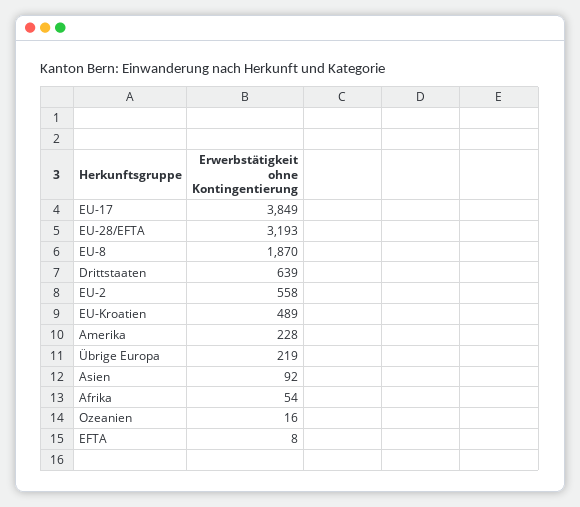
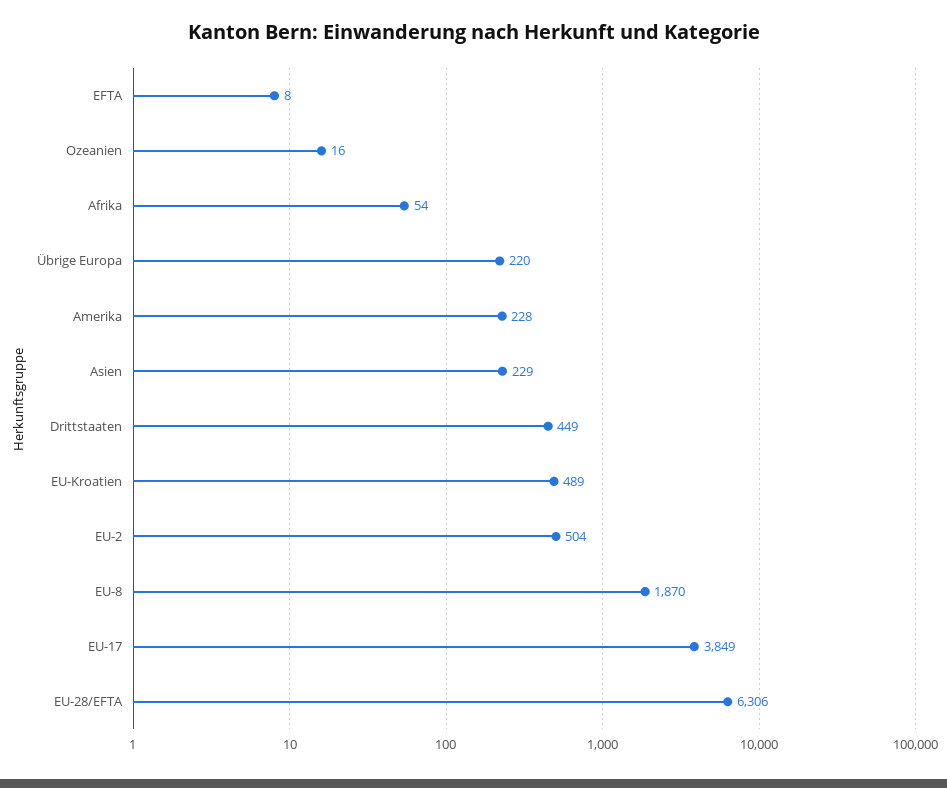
  {
    "EU-17": 3849,
-   "EU-28/EFTA": 3193,
+   "EU-28/EFTA": 6306,
    "EU-8": 1870,
-   "Drittstaaten": 639,
+   "Drittstaaten": 449,
-   "EU-2": 558,
+   "EU-2": 504,
    "EU-Kroatien": 489,
    "Amerika": 228,
-   "Übrige Europa": 219,
+   "Übrige Europa": 220,
-   "Asien": 92,
+   "Asien": 229,
    "Afrika": 54,
    "Ozeanien": 16,
    "EFTA": 8
  }

